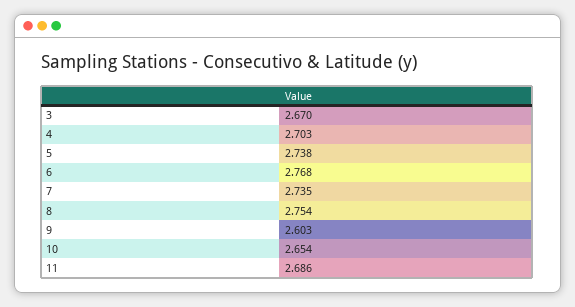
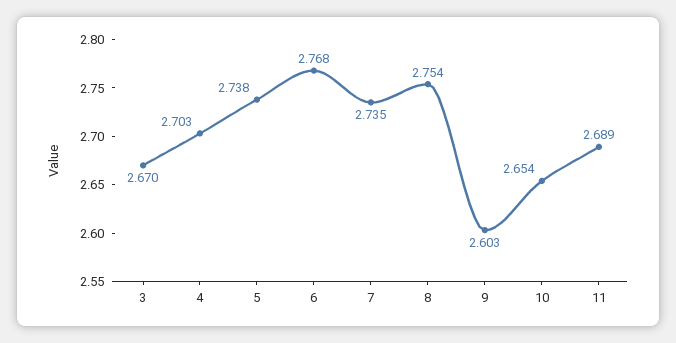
  {
    "3": 2.67,
    "4": 2.703,
    "5": 2.738,
    "6": 2.768,
    "7": 2.735,
    "8": 2.754,
    "9": 2.603,
    "10": 2.654,
-   "11": 2.686
+   "11": 2.689
  }

